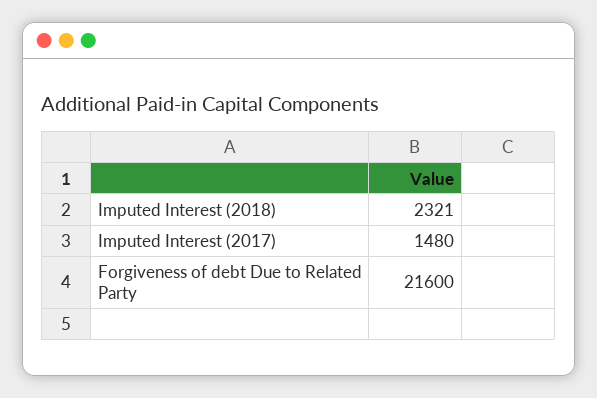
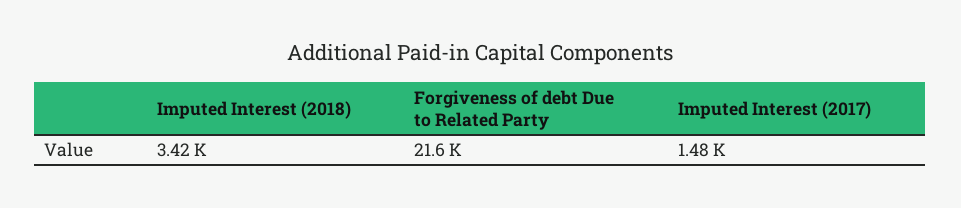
  {
-   "Imputed Interest (2018)": 2321,
+   "Imputed Interest (2018)": 3420,
    "Imputed Interest (2017)": 1480,
    "Forgiveness of debt Due to Related Party": 21600
  }

